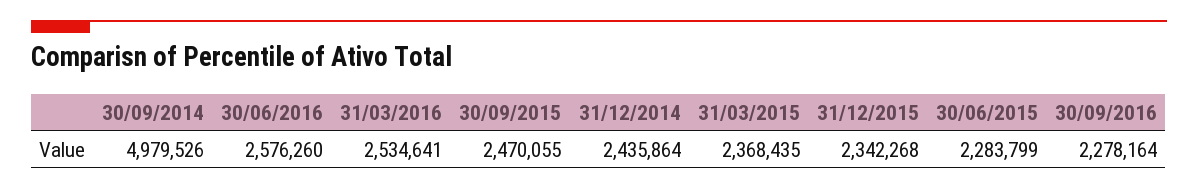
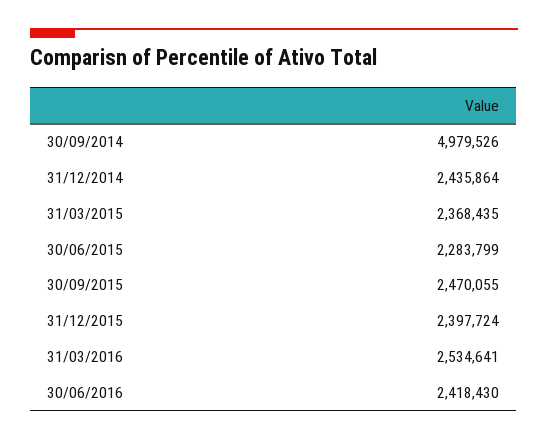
  {
    "30/09/2014": 4979526,
-   "30/06/2016": 2576260,
+   "30/06/2016": 2418430,
    "31/03/2016": 2534641,
    "30/09/2015": 2470055,
    "31/12/2014": 2435864,
    "31/03/2015": 2368435,
-   "31/12/2015": 2342268,
+   "31/12/2015": 2397724,
-   "30/06/2015": 2283799,
+   "30/06/2015": 2283799
-   "30/09/2016": 2278164
  }

